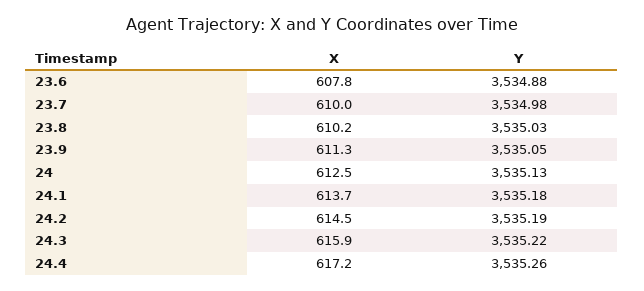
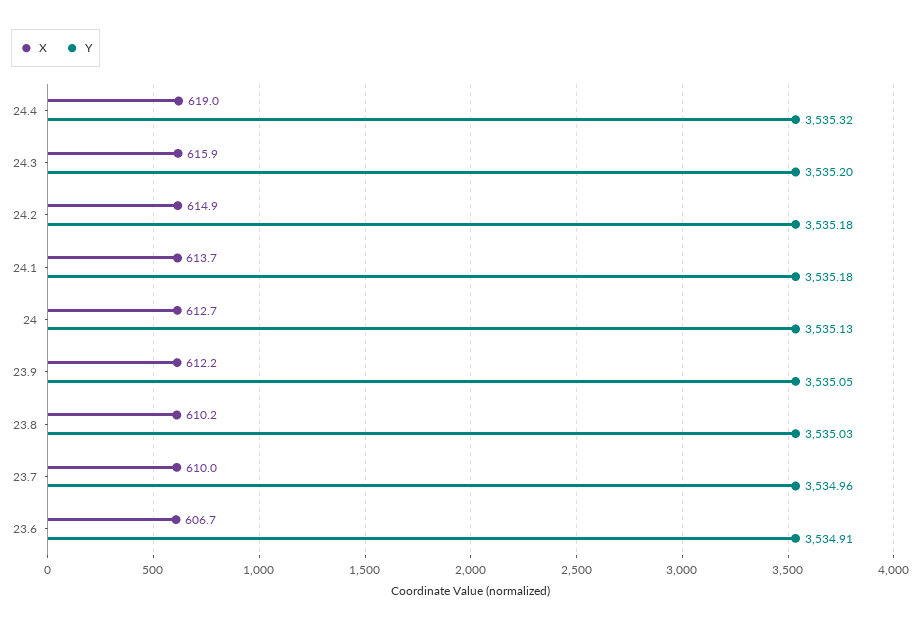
  {
    "X": {
-     "23.6": 607.8,
+     "23.6": 606.7,
      "23.7": 610,
      "23.8": 610.2,
-     "23.9": 611.3,
+     "23.9": 612.2,
-     "24": 612.5,
+     "24": 612.7,
      "24.1": 613.7,
-     "24.2": 614.5,
+     "24.2": 614.9,
      "24.3": 615.9,
-     "24.4": 617.2
+     "24.4": 619
    },
    "Y": {
-     "23.6": 3534.88,
+     "23.6": 3534.91,
-     "23.7": 3534.98,
+     "23.7": 3534.96,
      "23.8": 3535.03,
      "23.9": 3535.05,
      "24": 3535.13,
      "24.1": 3535.18,
-     "24.2": 3535.19,
+     "24.2": 3535.18,
-     "24.3": 3535.22,
+     "24.3": 3535.2,
-     "24.4": 3535.26
+     "24.4": 3535.32
    }
  }

